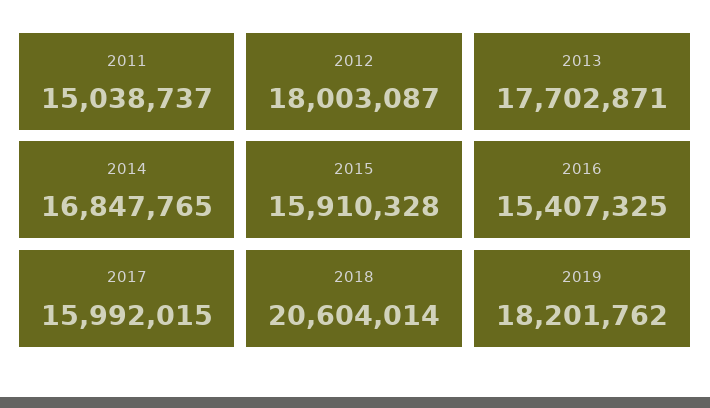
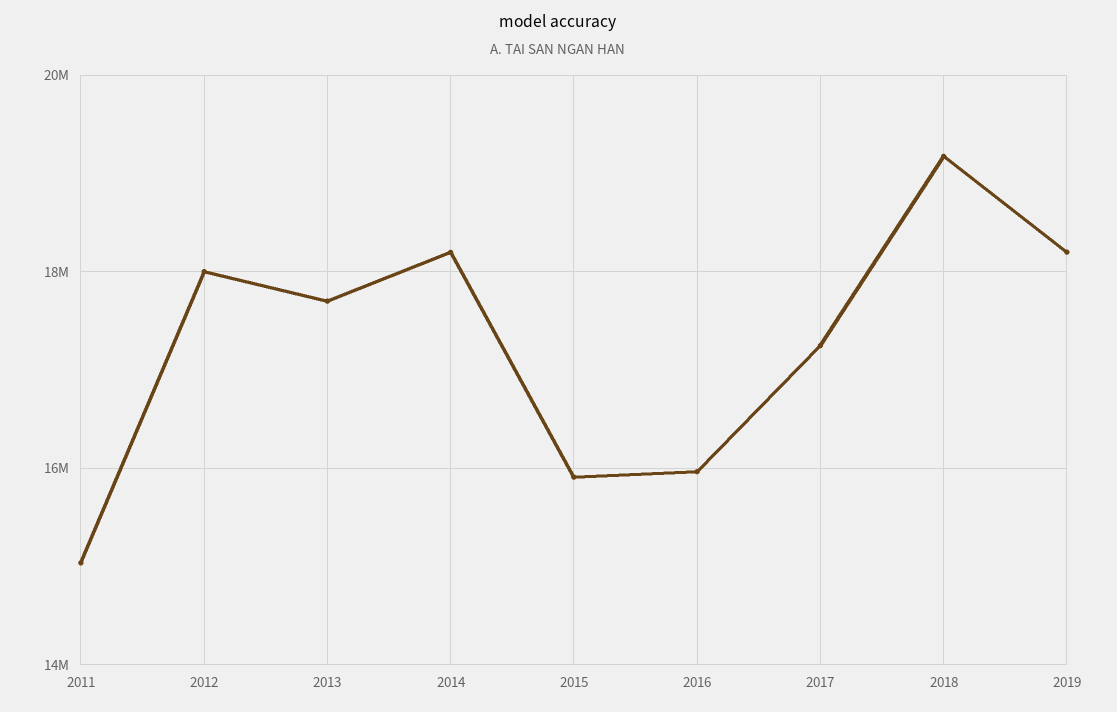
  {
    "2011": 15038737,
    "2012": 18003087,
    "2013": 17702871,
-   "2014": 16847765,
+   "2014": 18200000,
    "2015": 15910328,
-   "2016": 15407325,
+   "2016": 16000000,
-   "2017": 15992015,
+   "2017": 17200000,
-   "2018": 20604014,
+   "2018": 19200000,
    "2019": 18201762
  }

